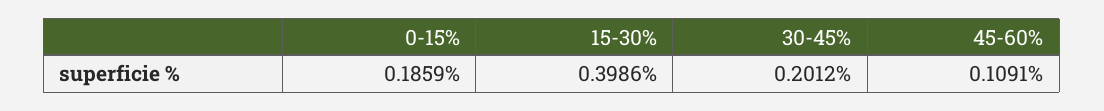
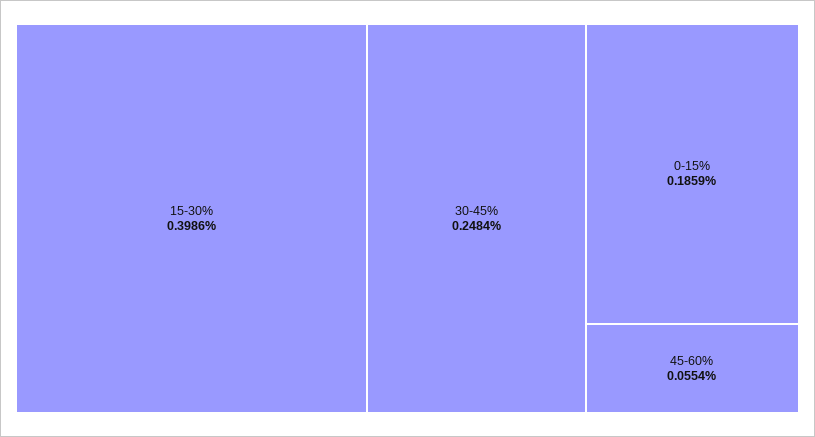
  {
    "0-15%": 0.1859,
    "15-30%": 0.3986,
-   "30-45%": 0.2012,
+   "30-45%": 0.2484,
-   "45-60%": 0.1091
+   "45-60%": 0.0554
  }

